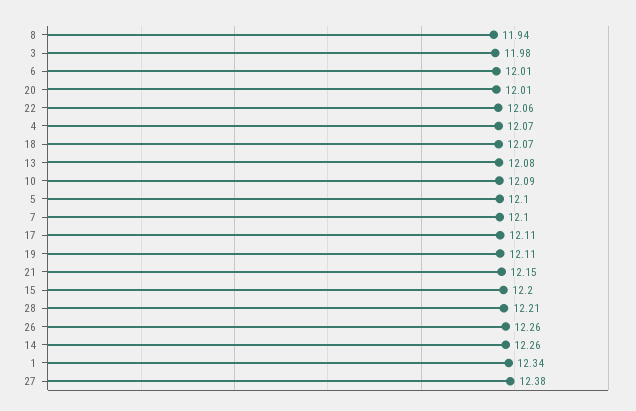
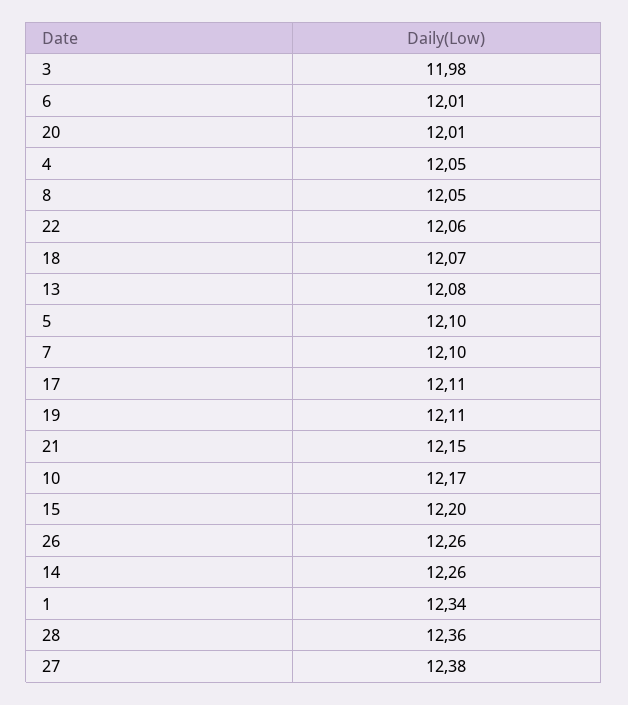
  {
-   "8": 11.94,
+   "8": 12.05,
    "3": 11.98,
    "6": 12.01,
    "20": 12.01,
    "22": 12.06,
-   "4": 12.07,
+   "4": 12.05,
    "18": 12.07,
    "13": 12.08,
-   "10": 12.09,
+   "10": 12.17,
    "5": 12.1,
    "7": 12.1,
    "17": 12.11,
    "19": 12.11,
    "21": 12.15,
    "15": 12.2,
-   "28": 12.21,
+   "28": 12.36,
    "26": 12.26,
    "14": 12.26,
    "1": 12.34,
    "27": 12.38
  }

